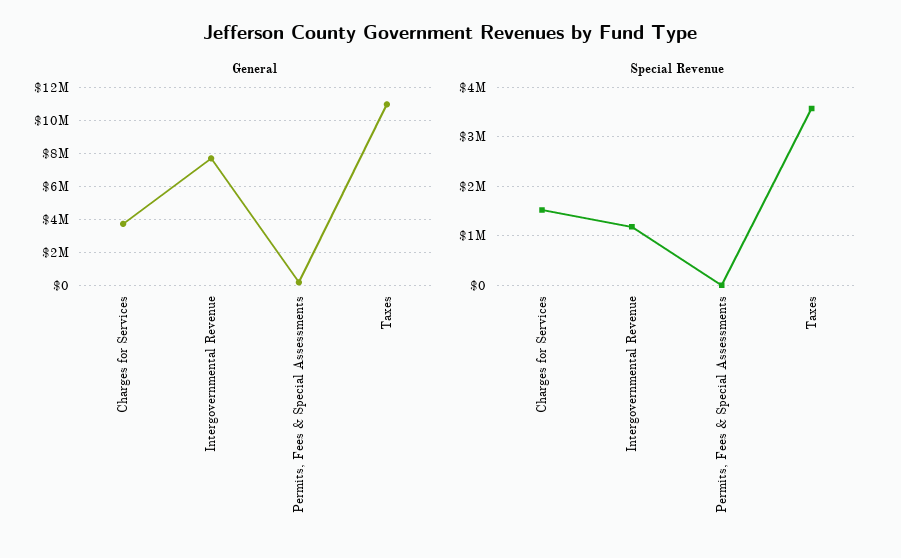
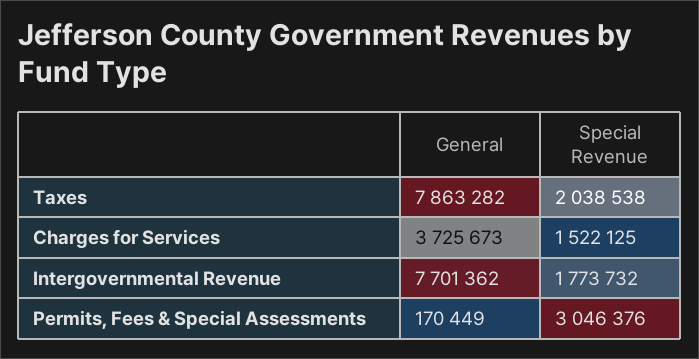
  {
    "General": {
      "Charges for Services": 3725673,
      "Intergovernmental Revenue": 7701362,
      "Permits, Fees & Special Assessments": 170449,
-     "Taxes": 11000000
+     "Taxes": 7863282
    },
    "Special Revenue": {
      "Charges for Services": 1522125,
-     "Intergovernmental Revenue": 1200000,
+     "Intergovernmental Revenue": 1773732,
-     "Permits, Fees & Special Assessments": 0,
+     "Permits, Fees & Special Assessments": 3046376,
-     "Taxes": 3600000
+     "Taxes": 2038538
    }
  }

